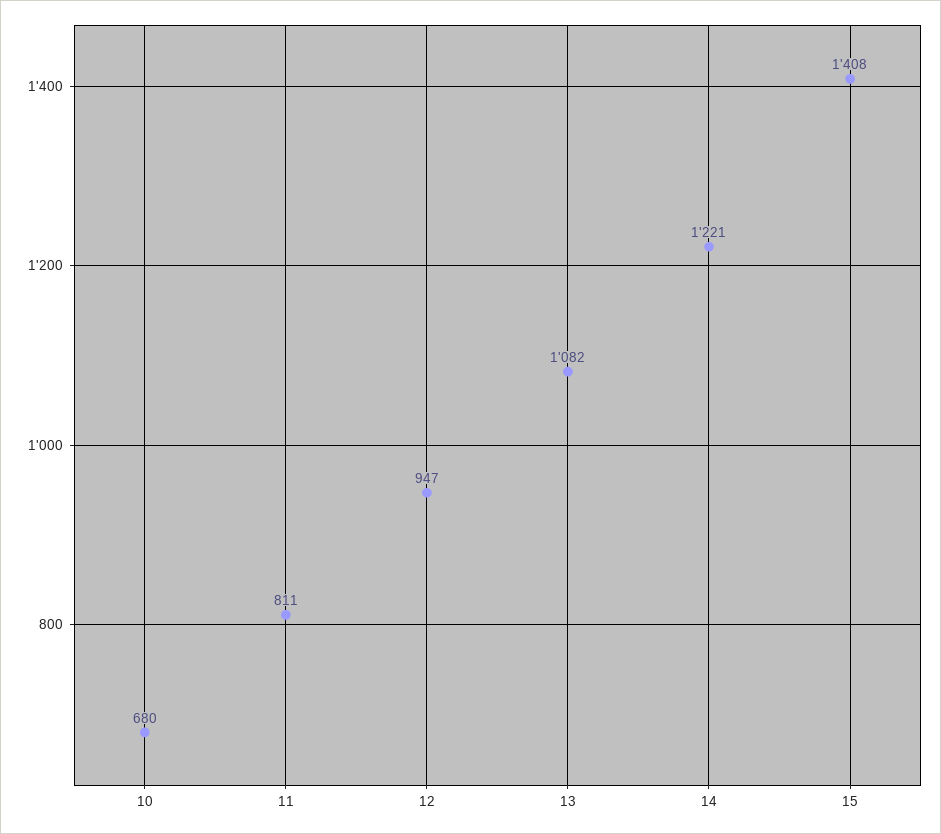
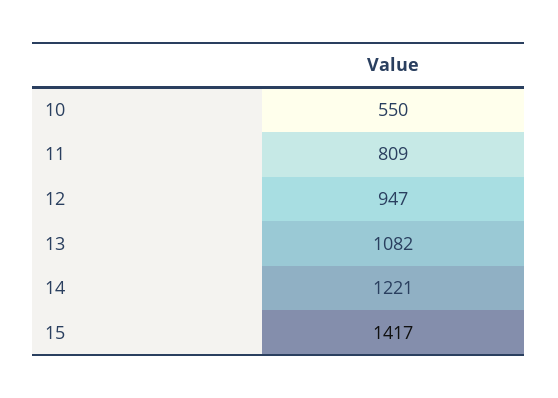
  {
-   "10": 680,
+   "10": 550,
-   "11": 811,
+   "11": 809,
    "12": 947,
    "13": 1082,
    "14": 1221,
-   "15": 1408
+   "15": 1417
  }

